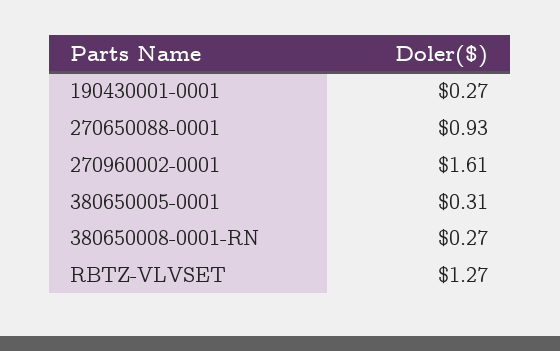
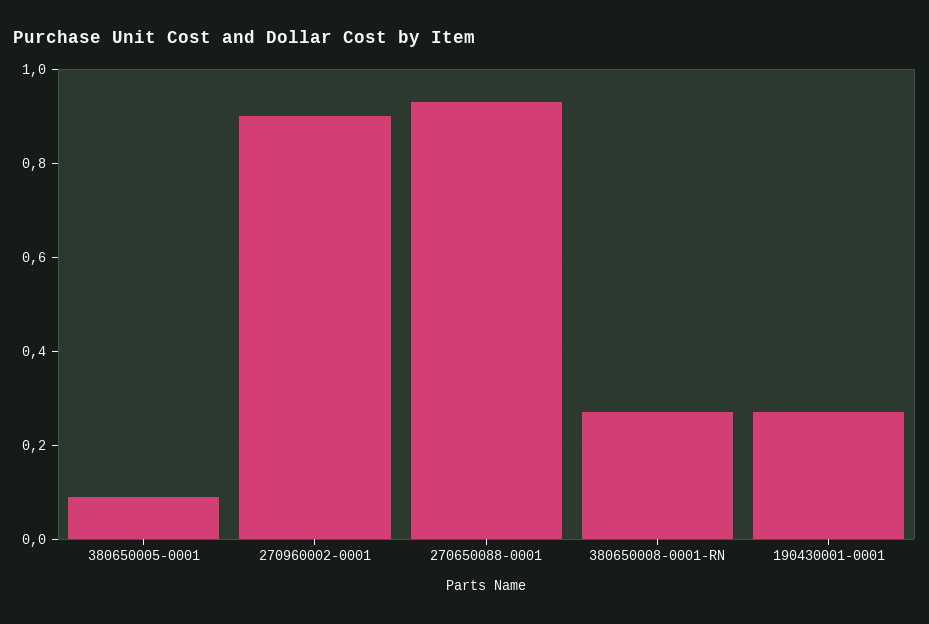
  {
    "190430001-0001": 0.27,
    "270650088-0001": 0.93,
-   "270960002-0001": 1.61,
+   "270960002-0001": 0.9,
-   "380650005-0001": 0.31,
+   "380650005-0001": 0.1,
-   "380650008-0001-RN": 0.27,
+   "380650008-0001-RN": 0.27
-   "RBTZ-VLVSET": 1.27
  }

